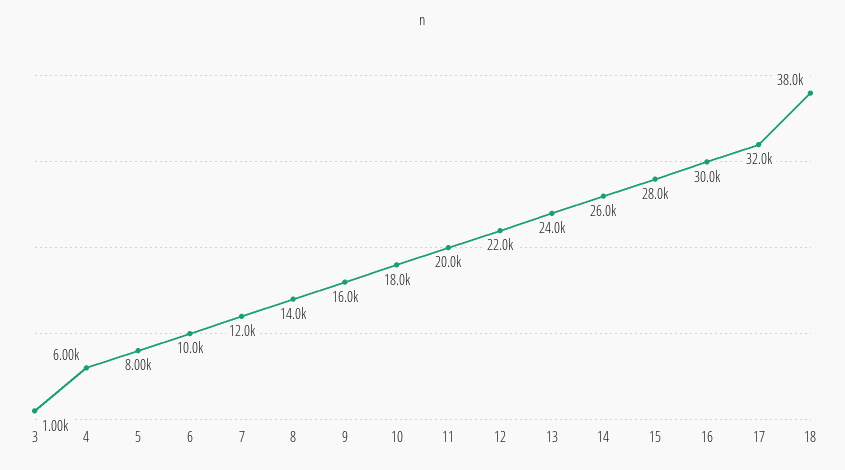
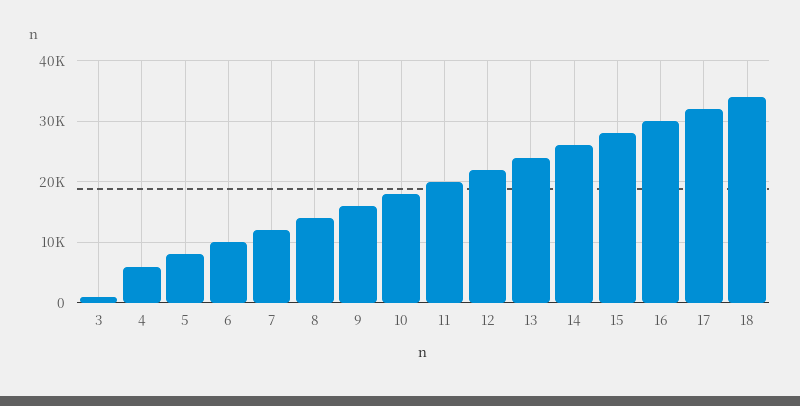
  {
    "3": 1000,
    "4": 6000,
    "5": 8000,
    "6": 10000,
    "7": 12000,
    "8": 14000,
    "9": 16000,
    "10": 18000,
    "11": 20000,
    "12": 22000,
    "13": 24000,
    "14": 26000,
    "15": 28000,
    "16": 30000,
    "17": 32000,
-   "18": 38000
+   "18": 34000
  }

